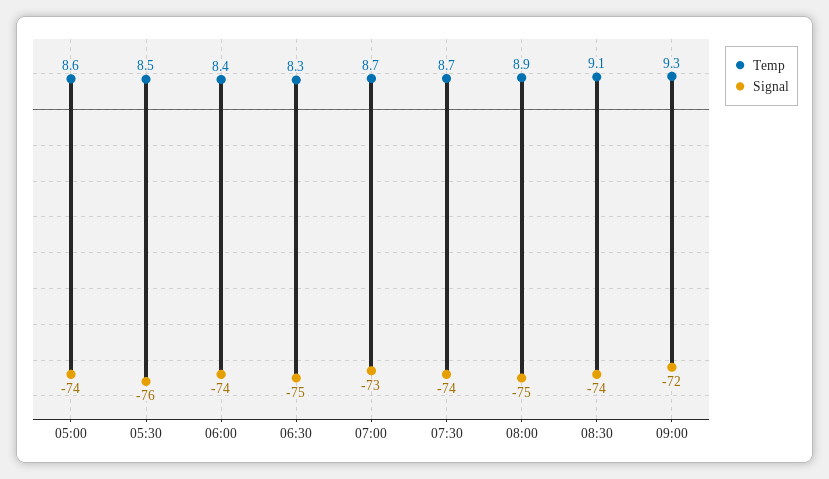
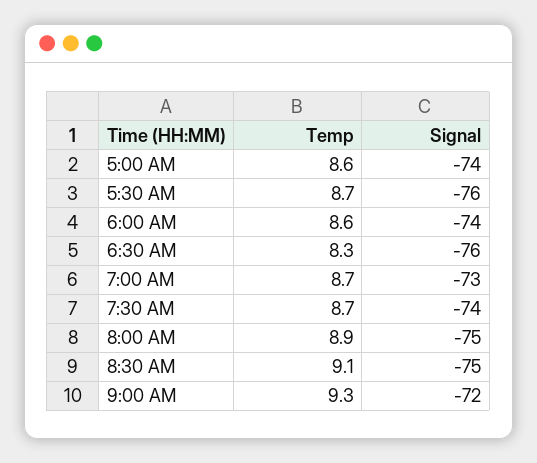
  {
    "Temp": {
      "05:00": 8.6,
-     "05:30": 8.5,
+     "05:30": 8.7,
-     "06:00": 8.4,
+     "06:00": 8.6,
      "06:30": 8.3,
      "07:00": 8.7,
      "07:30": 8.7,
      "08:00": 8.9,
      "08:30": 9.1,
      "09:00": 9.3
    },
    "Signal": {
      "05:00": -74,
      "05:30": -76,
      "06:00": -74,
-     "06:30": -75,
+     "06:30": -76,
      "07:00": -73,
      "07:30": -74,
      "08:00": -75,
-     "08:30": -74,
+     "08:30": -75,
      "09:00": -72
    }
  }

